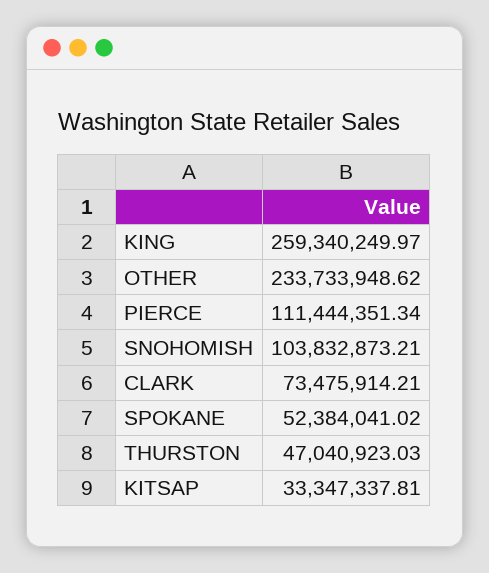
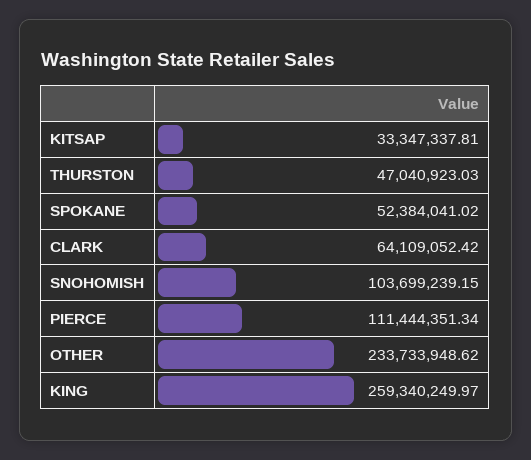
  {
    "KING": 259340249.97,
    "OTHER": 233733948.62,
    "PIERCE": 111444351.34,
-   "SNOHOMISH": 103832873.21,
+   "SNOHOMISH": 103699239.15,
-   "CLARK": 73475914.21,
+   "CLARK": 64109052.42,
    "SPOKANE": 52384041.02,
    "THURSTON": 47040923.03,
    "KITSAP": 33347337.81
  }

